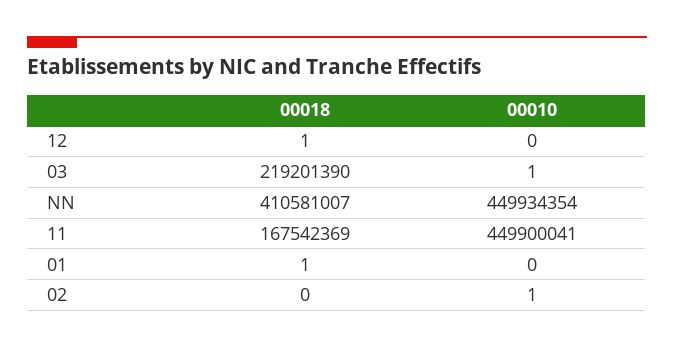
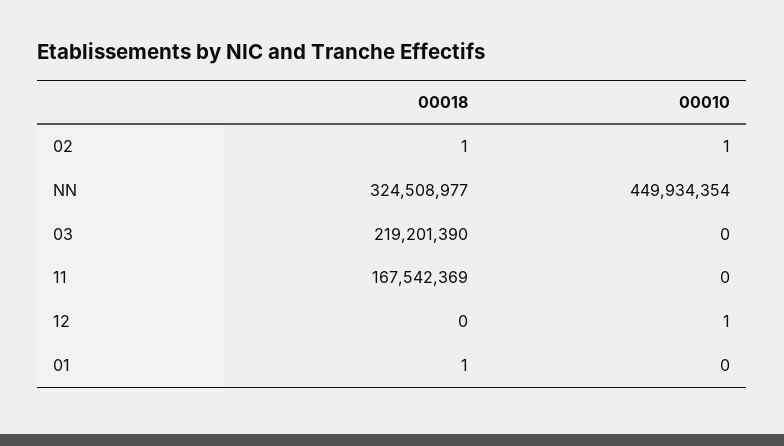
  {
    "00018": {
-     "12": 1,
+     "12": 0,
      "03": 219201390,
-     "NN": 410581007,
+     "NN": 324508977,
      "11": 167542369,
      "01": 1,
-     "02": 0
+     "02": 1
    },
    "00010": {
-     "12": 0,
+     "12": 1,
-     "03": 1,
+     "03": 0,
      "NN": 449934354,
-     "11": 449900041,
+     "11": 0,
      "01": 0,
      "02": 1
    }
  }

